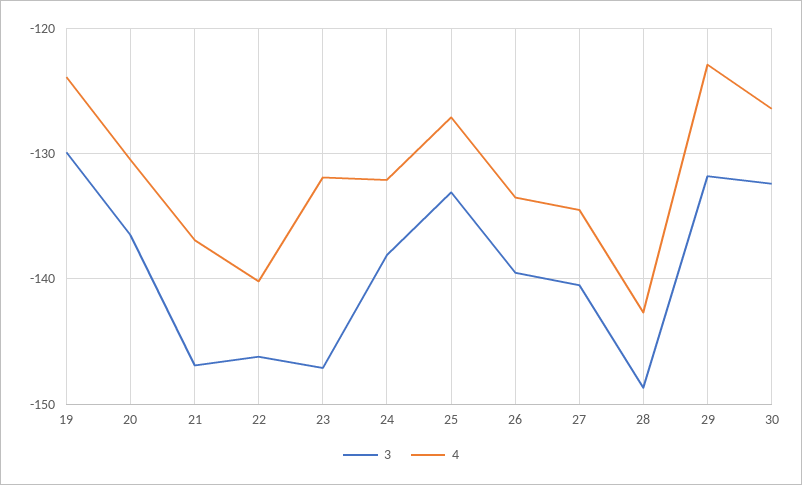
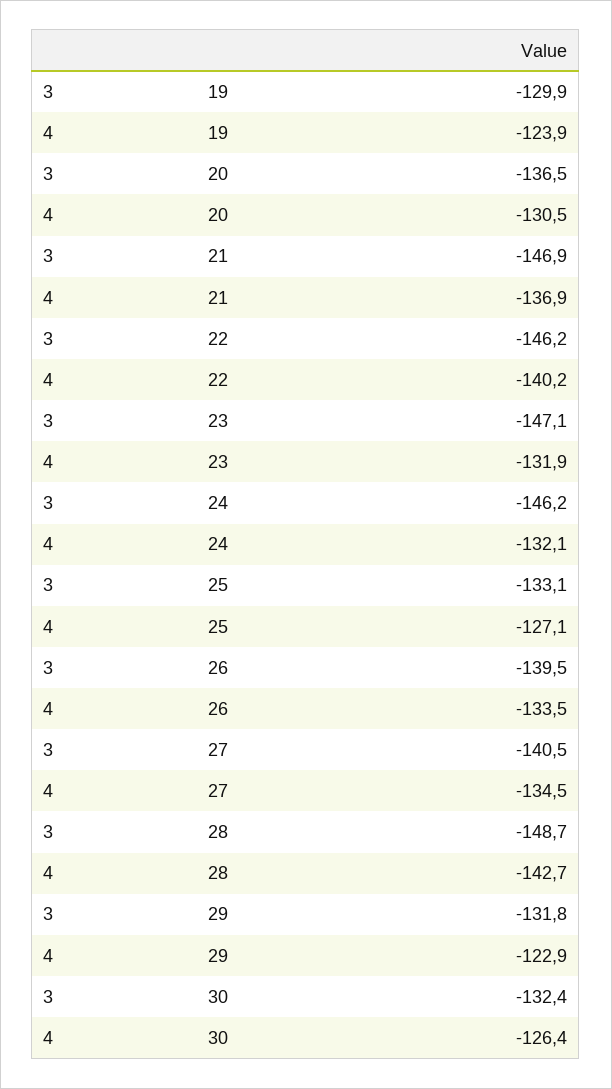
  {
    "3": {
      "19": -129.9,
      "20": -136.5,
      "21": -146.9,
      "22": -146.2,
      "23": -147.1,
-     "24": -138,
+     "24": -146.2,
      "25": -133.1,
      "26": -139.5,
      "27": -140.5,
      "28": -148.7,
      "29": -131.8,
      "30": -132.4
    },
    "4": {
      "19": -123.9,
      "20": -130.5,
      "21": -136.9,
      "22": -140.2,
      "23": -131.9,
      "24": -132.1,
      "25": -127.1,
      "26": -133.5,
      "27": -134.5,
      "28": -142.7,
      "29": -122.9,
      "30": -126.4
    }
  }

